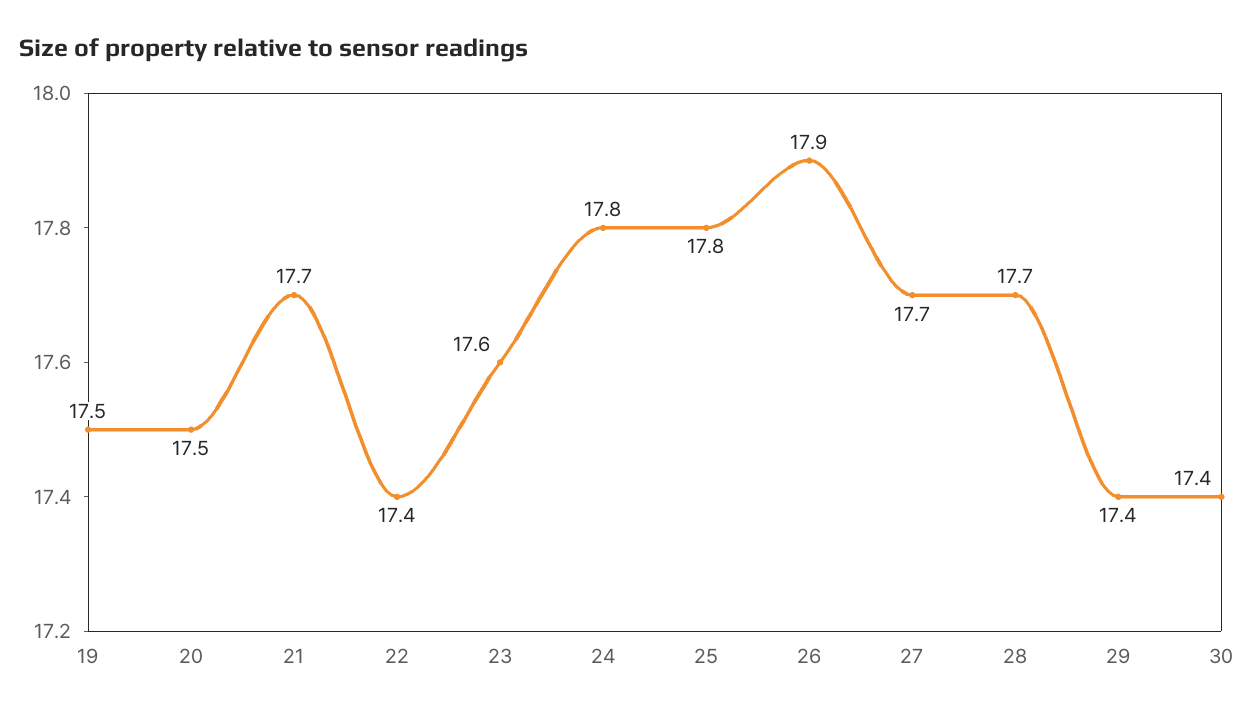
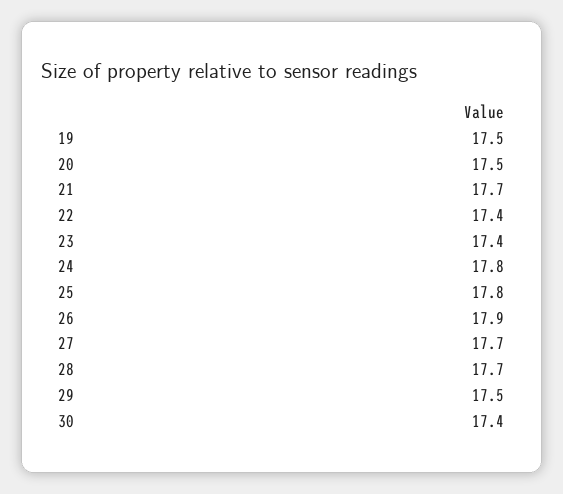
  {
    "19": 17.5,
    "20": 17.5,
    "21": 17.7,
    "22": 17.4,
-   "23": 17.6,
+   "23": 17.4,
    "24": 17.8,
    "25": 17.8,
    "26": 17.9,
    "27": 17.7,
    "28": 17.7,
-   "29": 17.4,
+   "29": 17.5,
    "30": 17.4
  }

